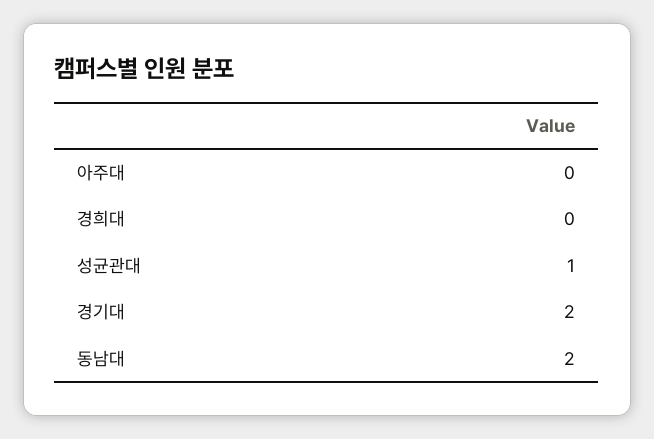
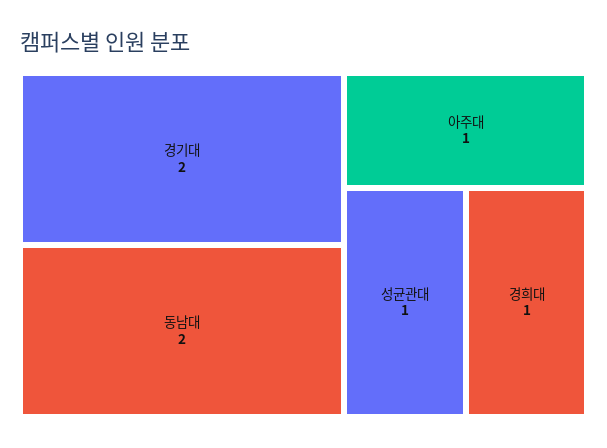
  {
-   "아주대": 0,
+   "아주대": 1,
-   "경희대": 0,
+   "경희대": 1,
    "성균관대": 1,
    "경기대": 2,
    "동남대": 2
  }

